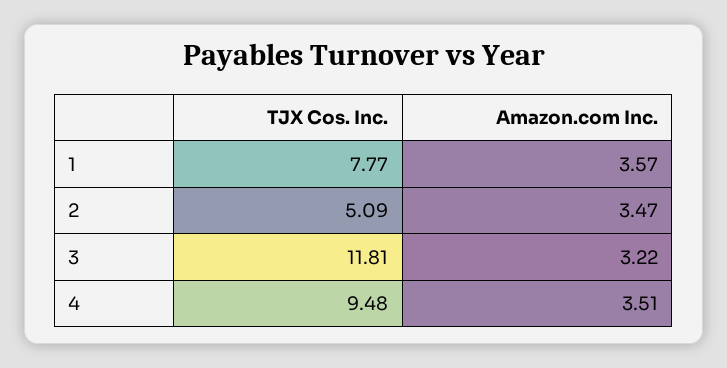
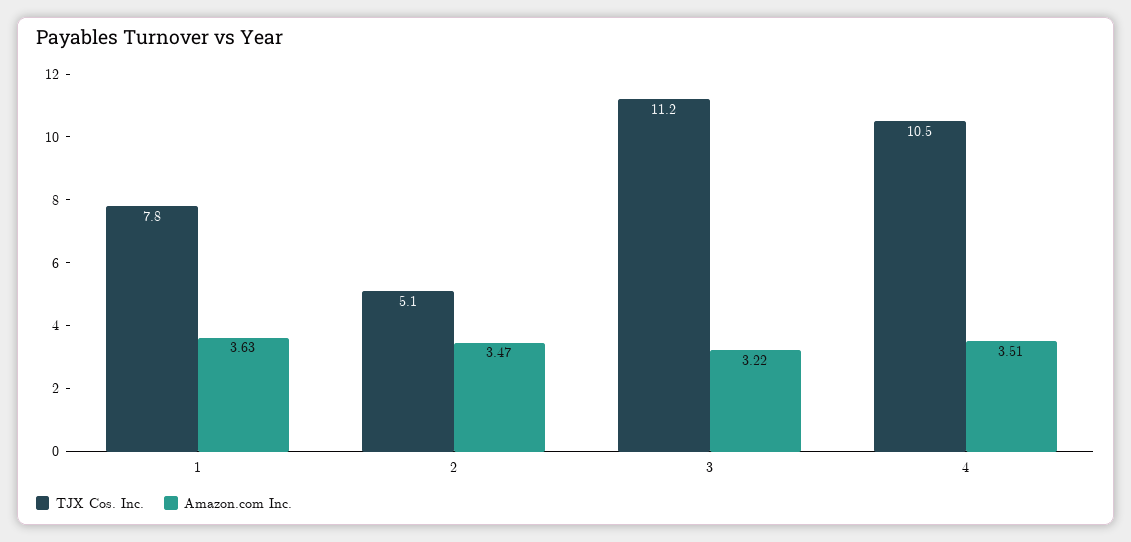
  {
    "TJX Cos. Inc.": {
      "1": 7.77,
      "2": 5.09,
-     "3": 11.81,
+     "3": 11.2,
-     "4": 9.48
+     "4": 10.5
    },
    "Amazon.com Inc.": {
-     "1": 3.57,
+     "1": 3.63,
      "2": 3.47,
      "3": 3.22,
      "4": 3.51
    }
  }

